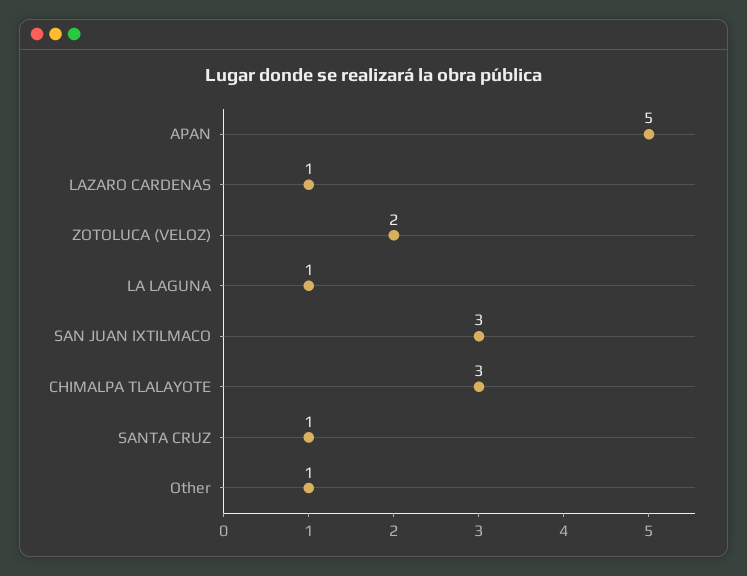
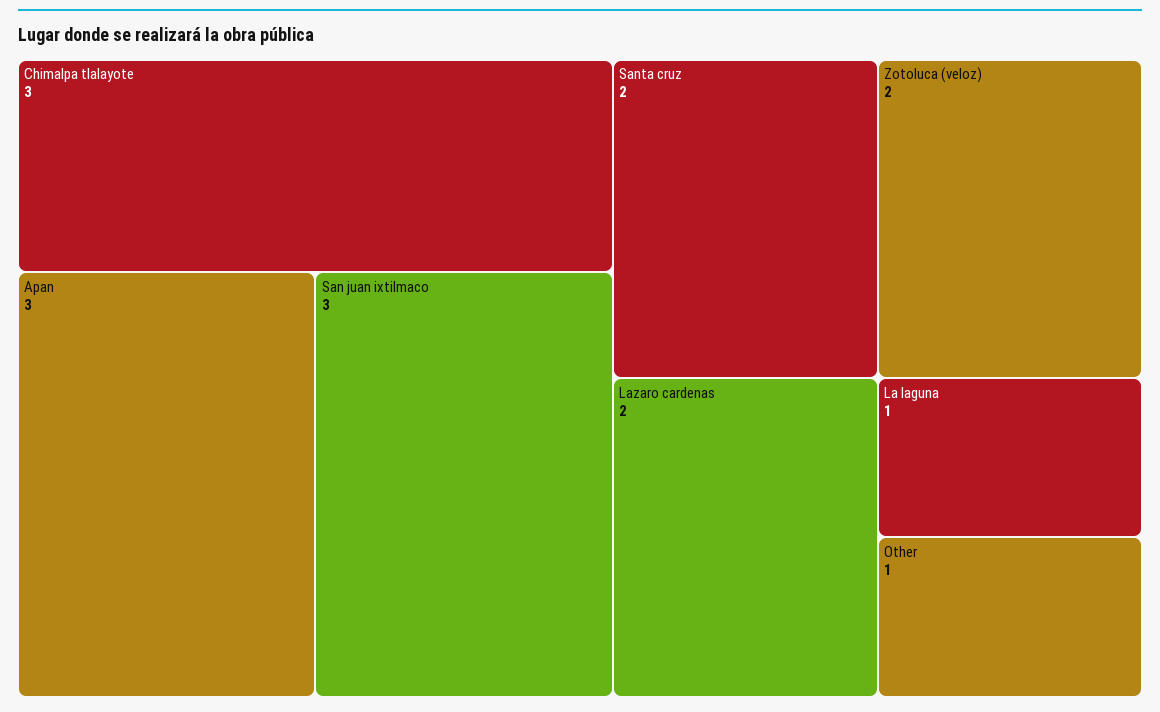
  {
-   "APAN": 5,
+   "APAN": 3,
-   "LAZARO CARDENAS": 1,
+   "LAZARO CARDENAS": 2,
    "ZOTOLUCA (VELOZ)": 2,
    "LA LAGUNA": 1,
    "SAN JUAN IXTILMACO": 3,
    "CHIMALPA TLALAYOTE": 3,
-   "SANTA CRUZ": 1,
+   "SANTA CRUZ": 2,
    "Other": 1
  }

